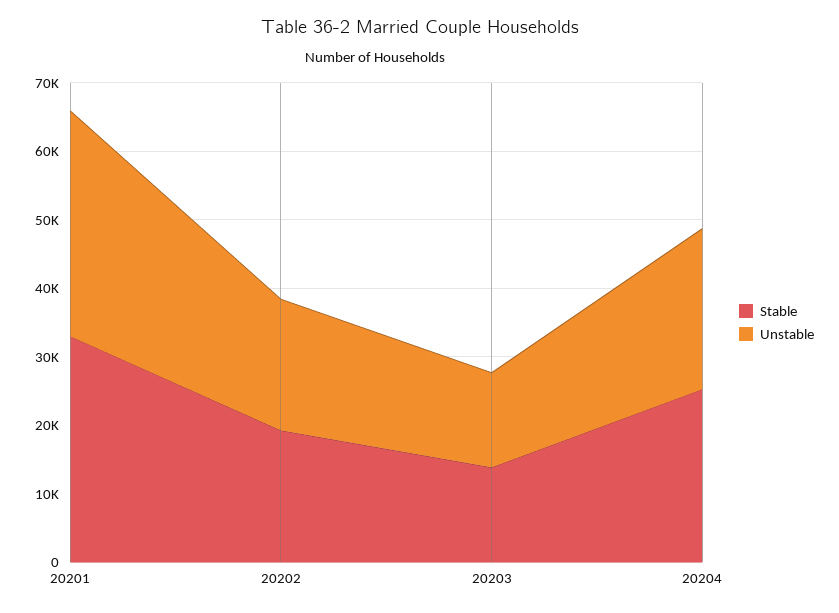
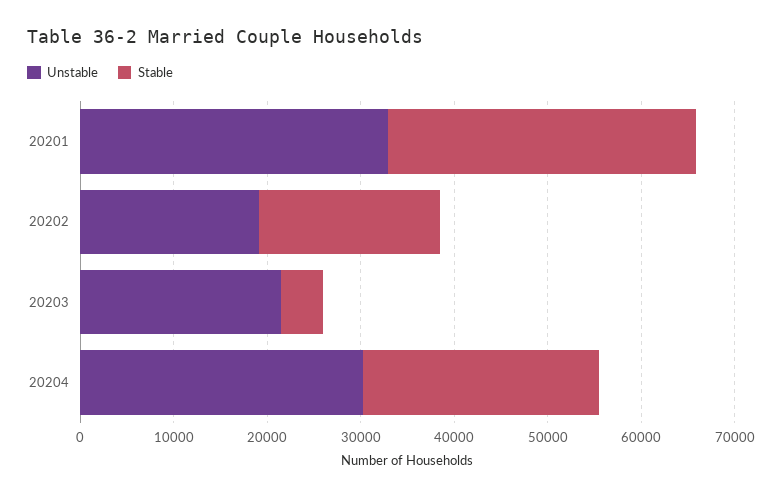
  {
    "Stable": {
      "20201": 34000,
      "20202": 20000,
-     "20203": 14000,
+     "20203": 4000,
      "20204": 26000
    },
    "Unstable": {
      "20201": 32000,
      "20202": 20000,
-     "20203": 14000,
+     "20203": 22000,
-     "20204": 24000
+     "20204": 30000
    }
  }

